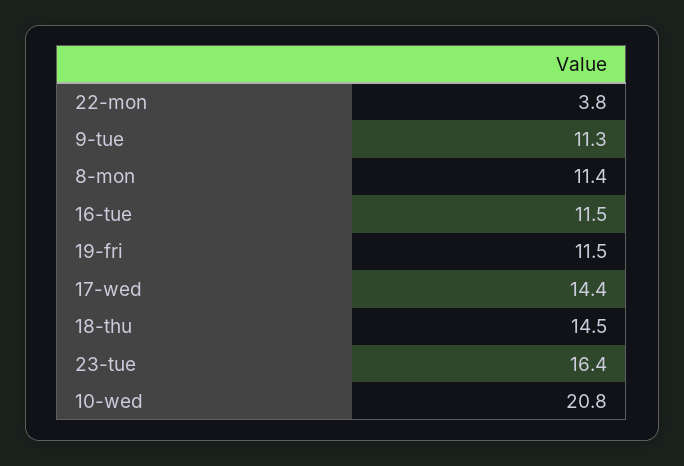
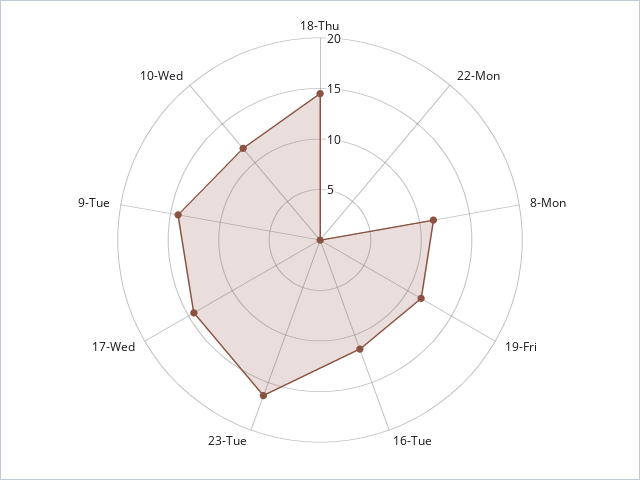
  {
-   "22-mon": 3.8,
+   "22-mon": 0,
-   "9-tue": 11.3,
+   "9-tue": 14,
    "8-mon": 11.4,
    "16-tue": 11.5,
    "19-fri": 11.5,
    "17-wed": 14.4,
    "18-thu": 14.5,
    "23-tue": 16.4,
-   "10-wed": 20.8
+   "10-wed": 12
  }

